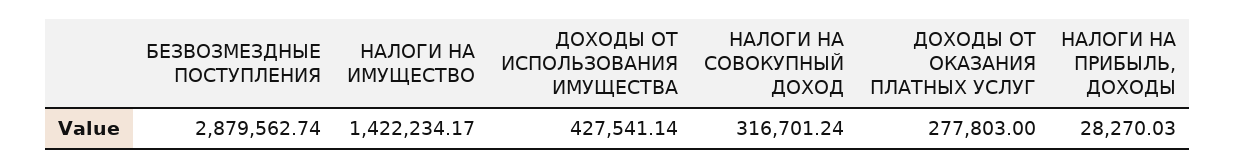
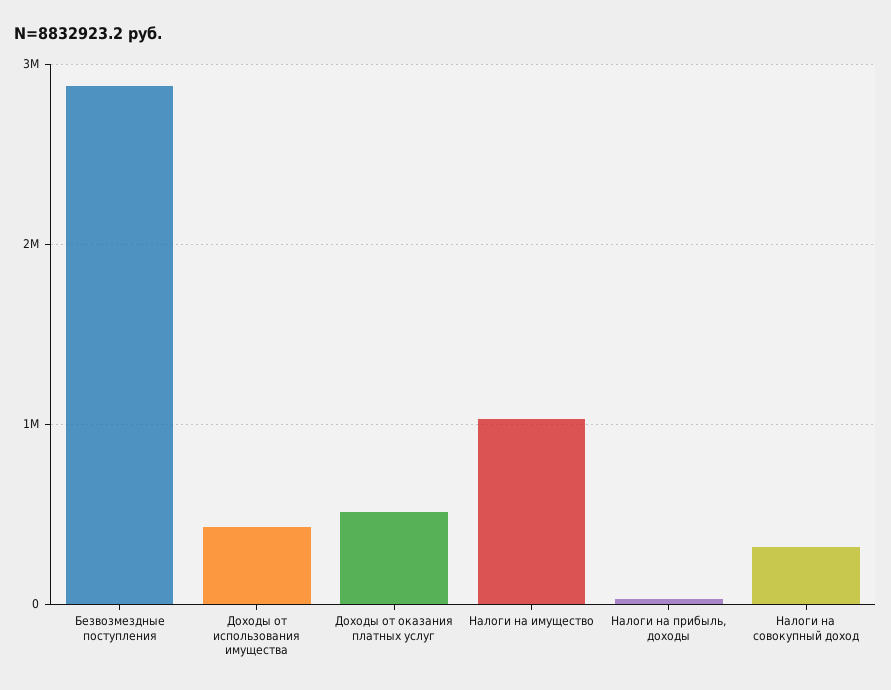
  {
    "БЕЗВОЗМЕЗДНЫЕ ПОСТУПЛЕНИЯ": 2879562.74,
-   "НАЛОГИ НА ИМУЩЕСТВО": 1422234.17,
+   "НАЛОГИ НА ИМУЩЕСТВО": 1000000,
    "ДОХОДЫ ОТ ИСПОЛЬЗОВАНИЯ ИМУЩЕСТВА": 427541.14,
    "НАЛОГИ НА СОВОКУПНЫЙ ДОХОД": 316701.24,
-   "ДОХОДЫ ОТ ОКАЗАНИЯ ПЛАТНЫХ УСЛУГ": 277803,
+   "ДОХОДЫ ОТ ОКАЗАНИЯ ПЛАТНЫХ УСЛУГ": 500000,
    "НАЛОГИ НА ПРИБЫЛЬ, ДОХОДЫ": 28270.03
  }

